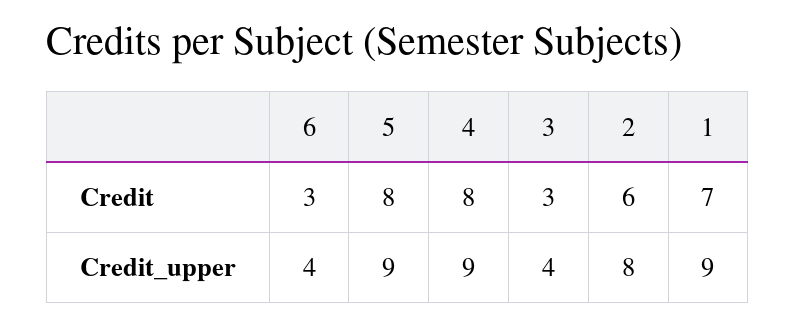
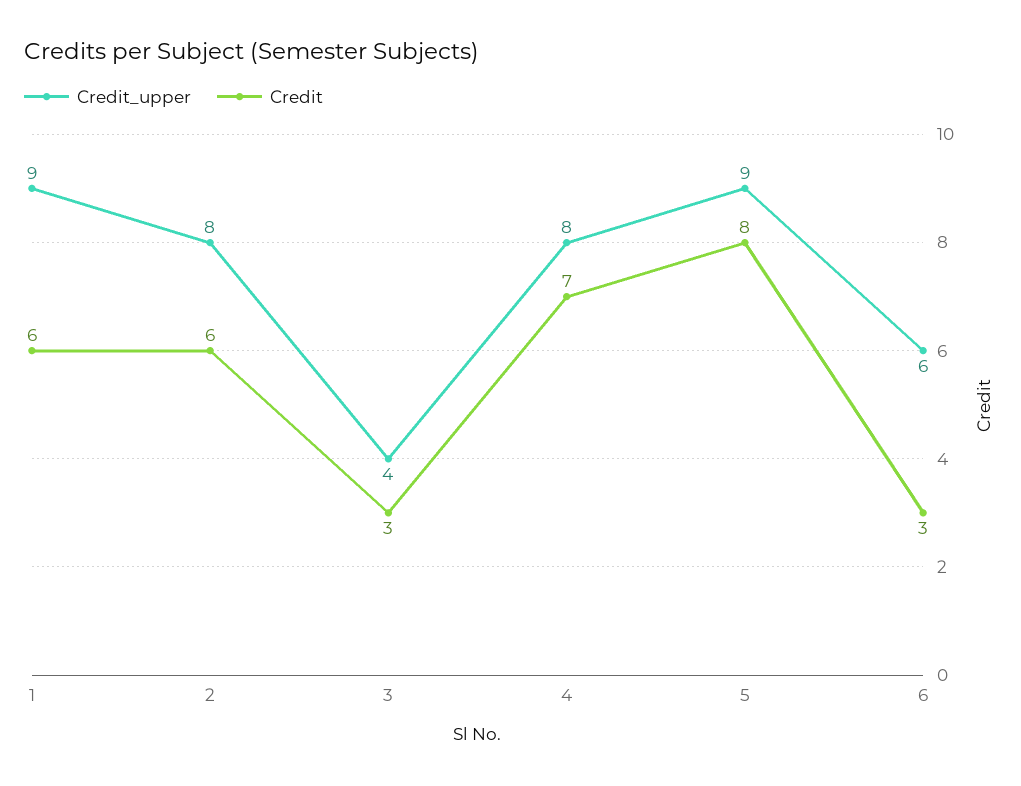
  {
    "Credit": {
      "6": 3,
      "5": 8,
-     "4": 8,
+     "4": 7,
      "3": 3,
      "2": 6,
-     "1": 7
+     "1": 6
    },
    "Credit_upper": {
-     "6": 4,
+     "6": 6,
      "5": 9,
-     "4": 9,
+     "4": 8,
      "3": 4,
      "2": 8,
      "1": 9
    }
  }

